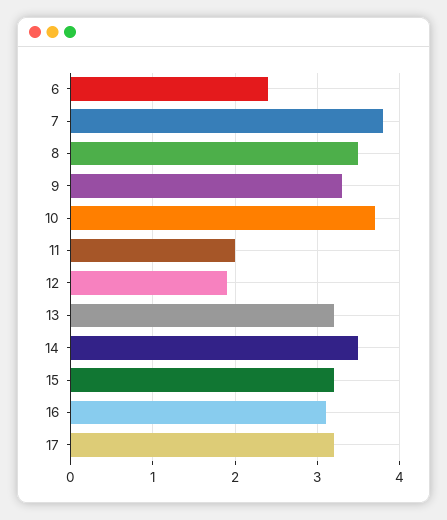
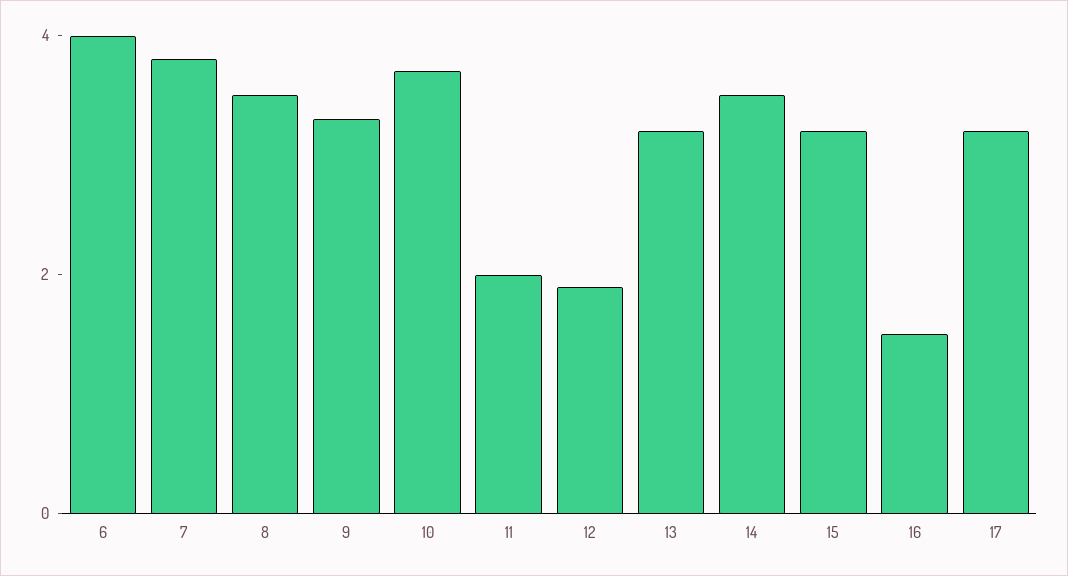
  {
-   "6": 2.4,
+   "6": 4,
    "7": 3.8,
    "8": 3.5,
    "9": 3.3,
    "10": 3.7,
    "11": 2,
    "12": 1.9,
    "13": 3.2,
    "14": 3.5,
    "15": 3.2,
-   "16": 3.1,
+   "16": 1.5,
    "17": 3.2
  }

